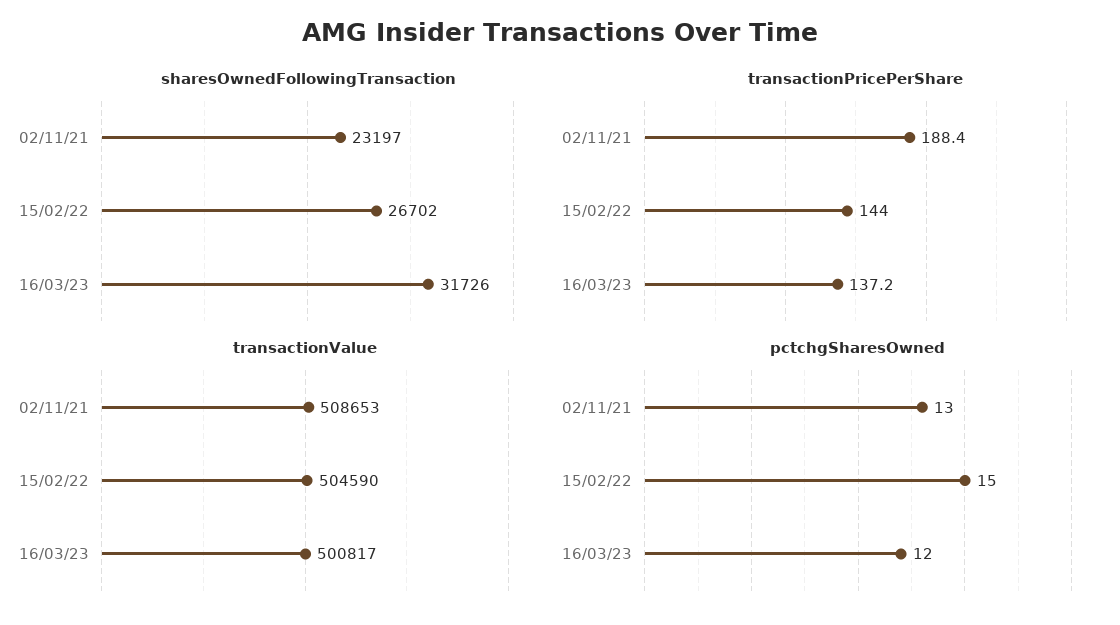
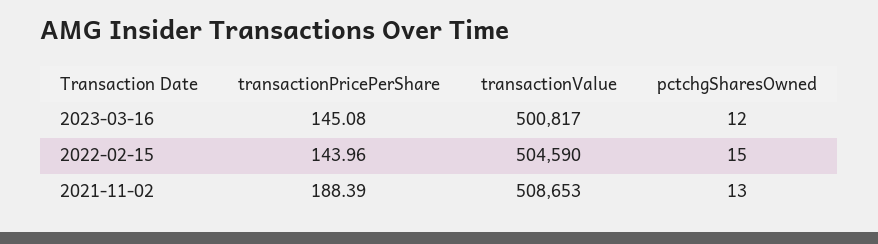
  {
-   "sharesOwnedFollowingTransaction": {
-     "02/11/21": 23197,
-     "15/02/22": 26702,
-     "16/03/23": 31726
-   },
    "transactionPricePerShare": {
      "02/11/21": 188.39,
      "15/02/22": 143.96,
-     "16/03/23": 137.2
+     "16/03/23": 145.08
    },
    "transactionValue": {
      "02/11/21": 508653,
      "15/02/22": 504590,
      "16/03/23": 500817
    },
    "pctchgSharesOwned": {
      "02/11/21": 13,
      "15/02/22": 15,
      "16/03/23": 12
    }
  }

